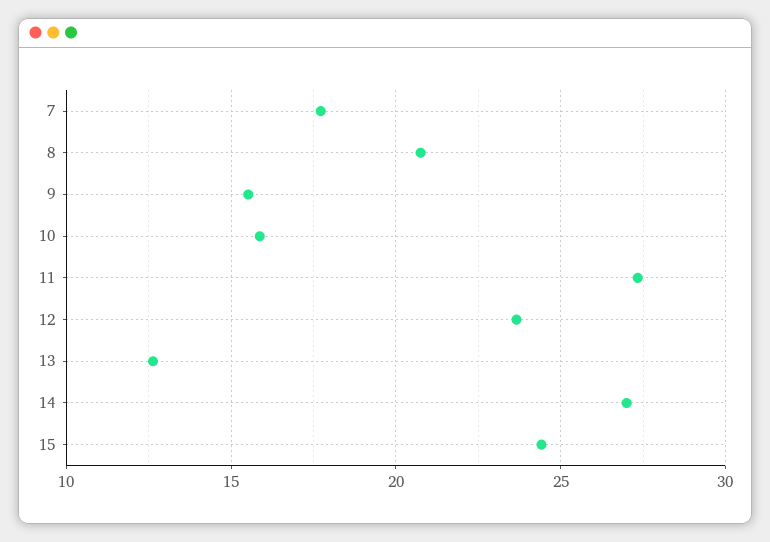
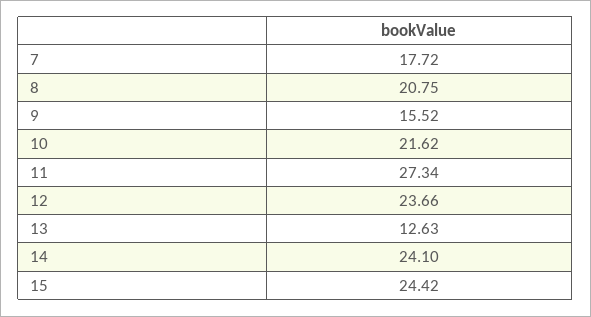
  {
    "7": 17.72,
    "8": 20.75,
    "9": 15.52,
-   "10": 16,
+   "10": 21.62,
    "11": 27.34,
    "12": 23.66,
    "13": 12.63,
-   "14": 27,
+   "14": 24.1,
    "15": 24.42
  }

